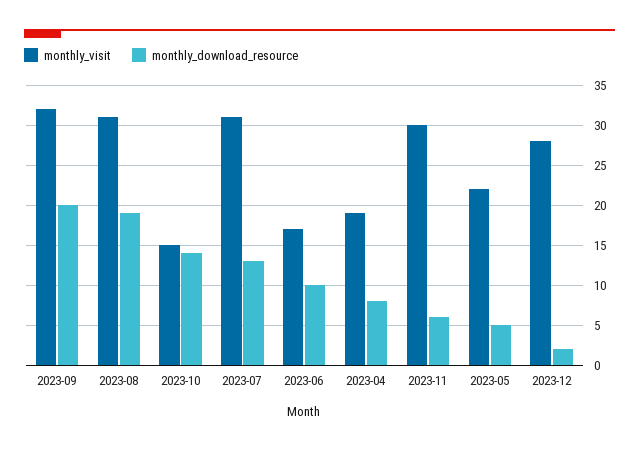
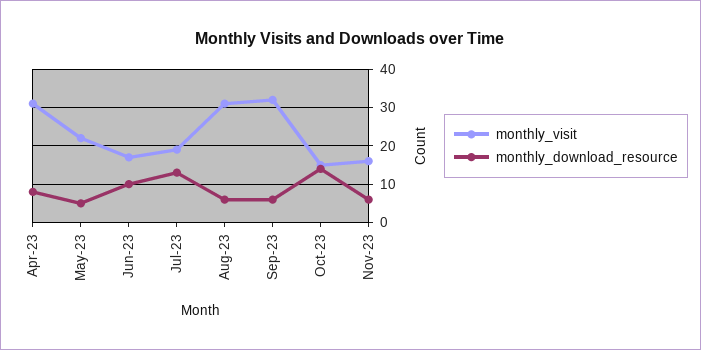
  {
    "monthly_visit": {
      "2023-09": 32,
      "2023-08": 31,
      "2023-10": 15,
-     "2023-07": 31,
+     "2023-07": 20,
      "2023-06": 17,
-     "2023-04": 19,
+     "2023-04": 30,
-     "2023-11": 30,
+     "2023-11": 15,
-     "2023-05": 22,
+     "2023-05": 22
-     "2023-12": 28
    },
    "monthly_download_resource": {
-     "2023-09": 20,
+     "2023-09": 5,
-     "2023-08": 19,
+     "2023-08": 5,
      "2023-10": 14,
      "2023-07": 13,
      "2023-06": 10,
      "2023-04": 8,
      "2023-11": 6,
-     "2023-05": 5,
+     "2023-05": 5
-     "2023-12": 2
    }
  }

